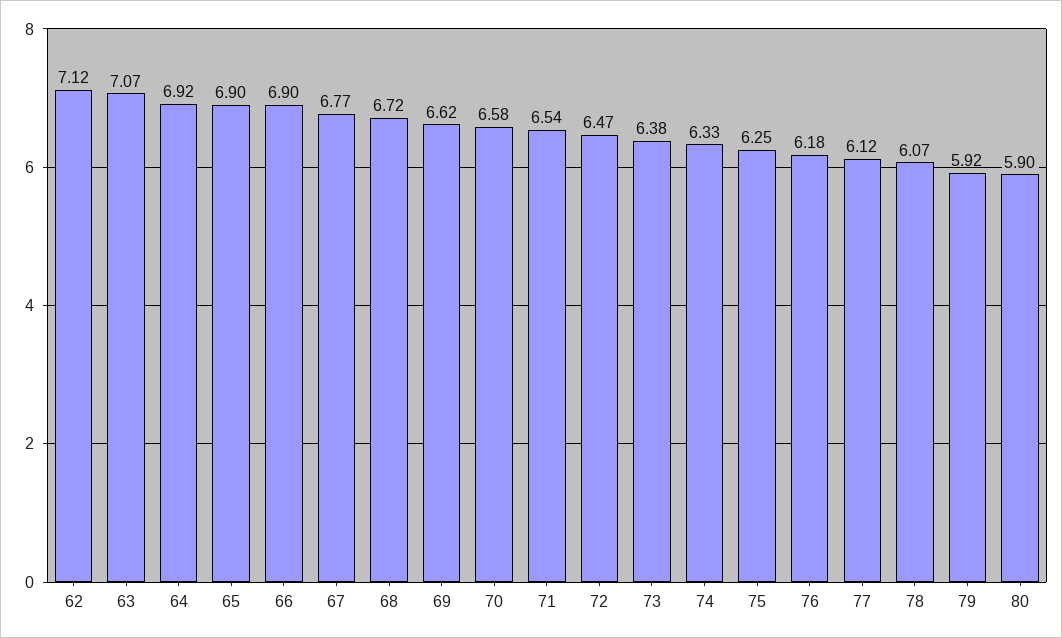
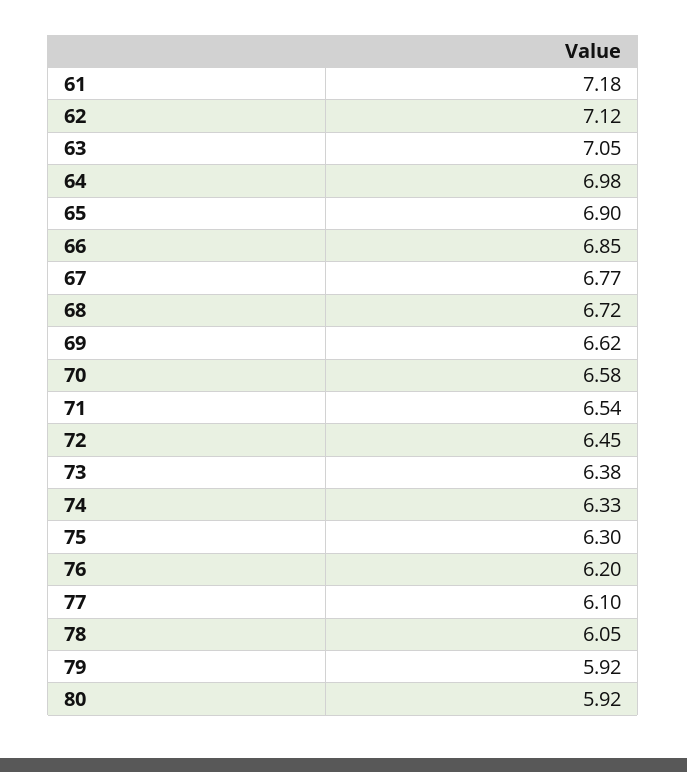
  {
    "62": 7.12,
-   "63": 7.07,
+   "63": 7.05,
-   "64": 6.92,
+   "64": 6.98,
    "65": 6.9,
-   "66": 6.9,
+   "66": 6.85,
    "67": 6.77,
    "68": 6.72,
    "69": 6.62,
    "70": 6.58,
    "71": 6.54,
-   "72": 6.47,
+   "72": 6.45,
    "73": 6.38,
    "74": 6.33,
-   "75": 6.25,
+   "75": 6.3,
-   "76": 6.18,
+   "76": 6.2,
-   "77": 6.12,
+   "77": 6.1,
-   "78": 6.07,
+   "78": 6.05,
    "79": 5.92,
-   "80": 5.9
+   "80": 5.92,
+   "61": 7.18
  }

